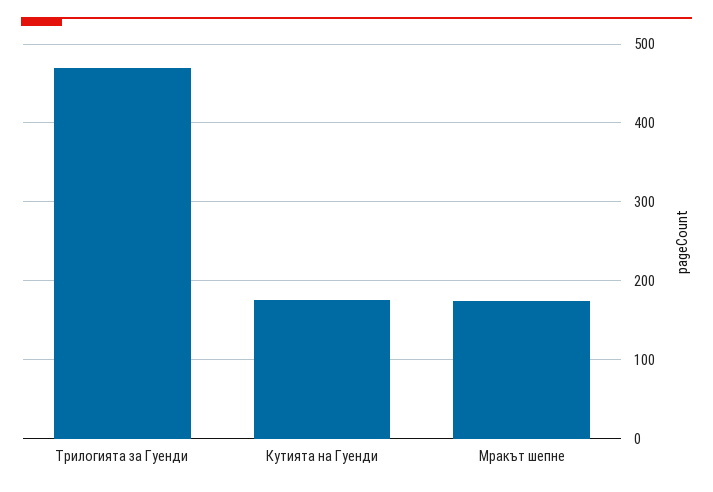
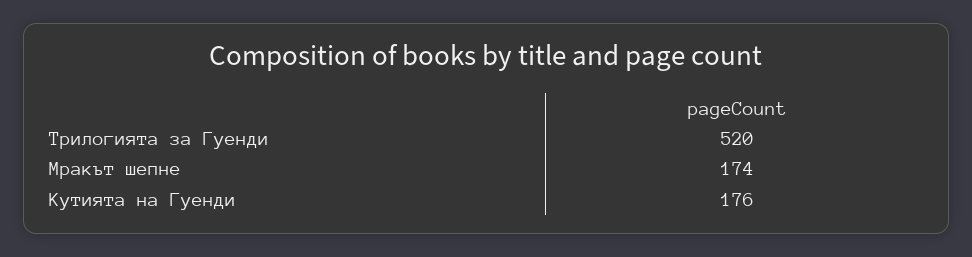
  {
-   "Трилогията за Гуенди": 470,
+   "Трилогията за Гуенди": 520,
    "Кутията на Гуенди": 176,
    "Мракът шепне": 174
  }

